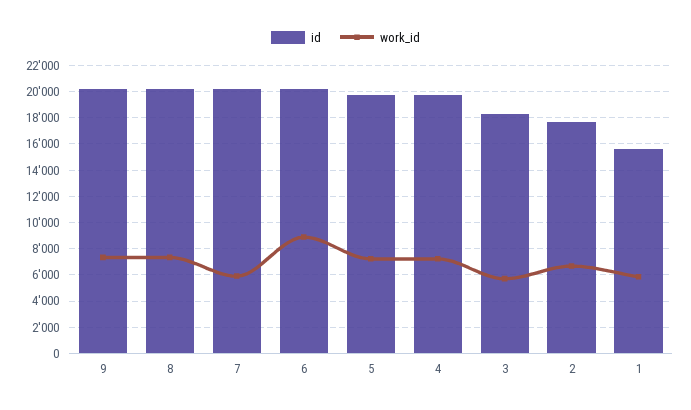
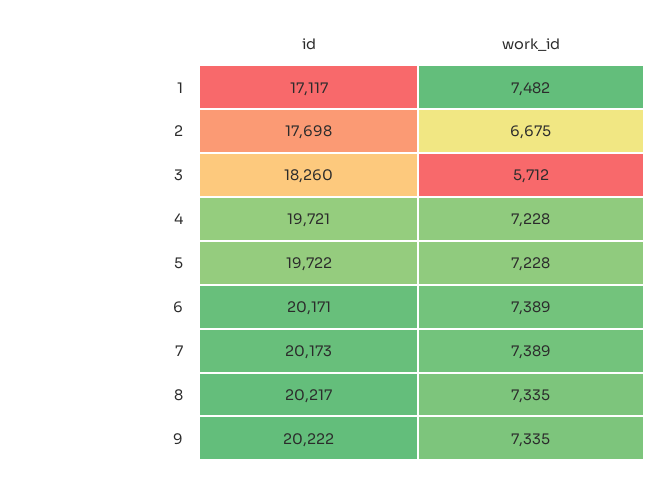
  {
    "id": {
      "9": 20222,
      "8": 20217,
      "7": 20173,
      "6": 20171,
      "5": 19722,
      "4": 19721,
      "3": 18260,
      "2": 17698,
-     "1": 15500
+     "1": 17117
    },
    "work_id": {
      "9": 7335,
      "8": 7335,
-     "7": 6000,
+     "7": 7389,
-     "6": 9000,
+     "6": 7389,
      "5": 7228,
      "4": 7228,
      "3": 5712,
      "2": 6675,
-     "1": 6000
+     "1": 7482
    }
  }

